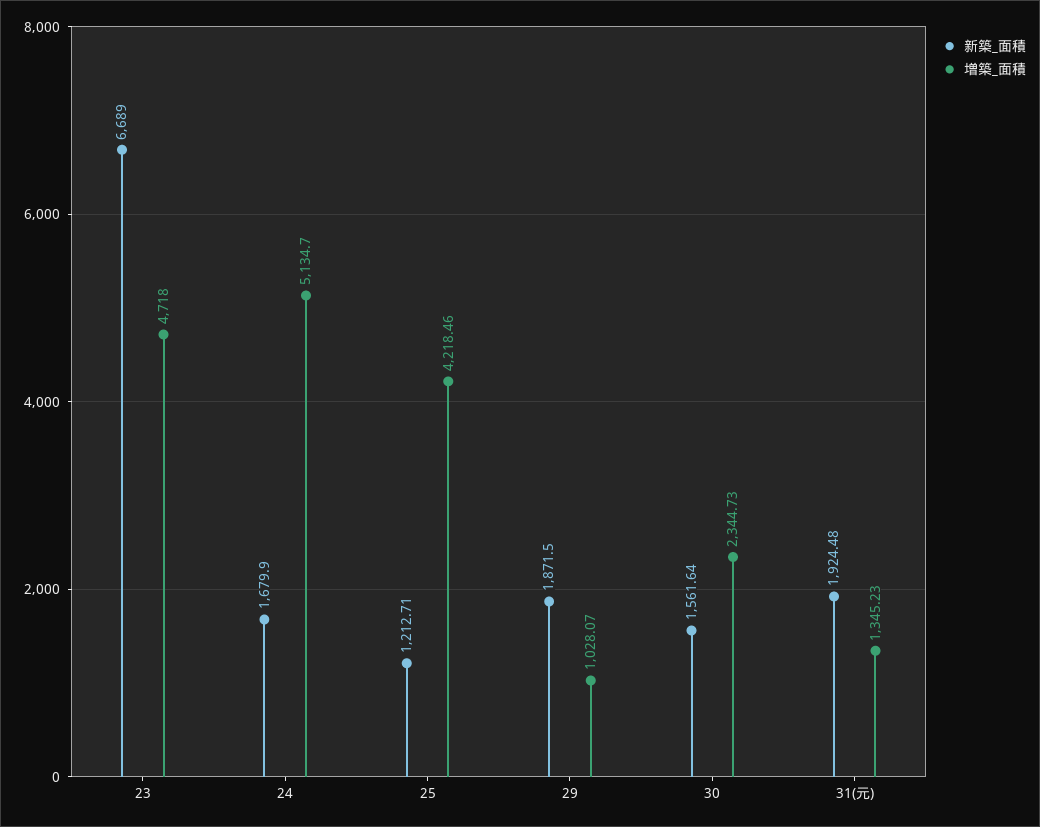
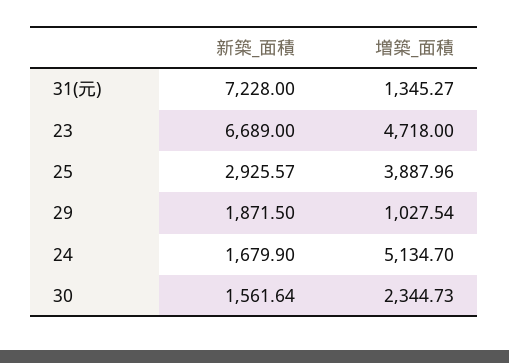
  {
    "新築_面積": {
      "23": 6689,
      "24": 1679.9,
-     "25": 1212.71,
+     "25": 2925.57,
      "29": 1871.5,
      "30": 1561.64,
-     "31(元)": 1924.48
+     "31(元)": 7228
    },
    "増築_面積": {
      "23": 4718,
      "24": 5134.7,
-     "25": 4218.46,
+     "25": 3887.96,
-     "29": 1028.07,
+     "29": 1027.54,
      "30": 2344.73,
-     "31(元)": 1345.23
+     "31(元)": 1345.27
    }
  }

